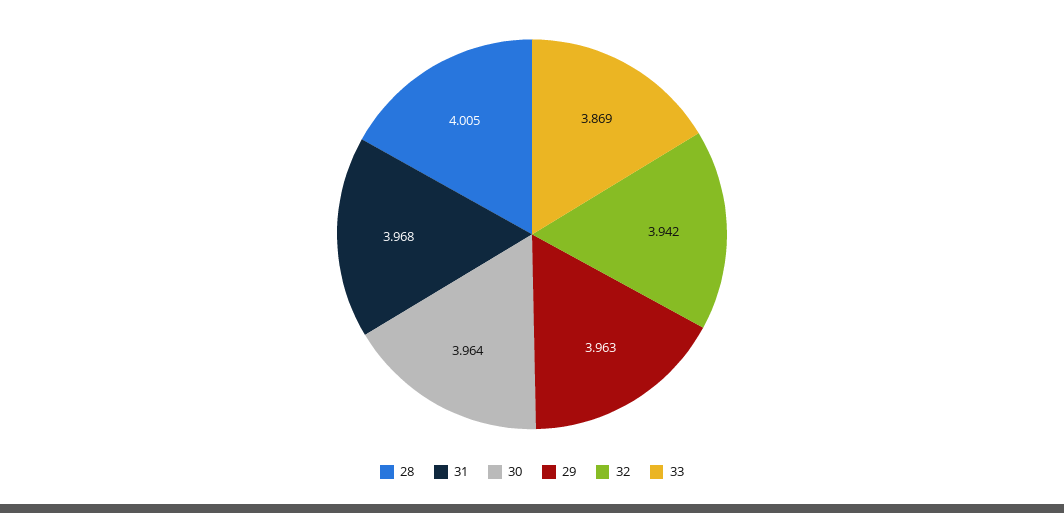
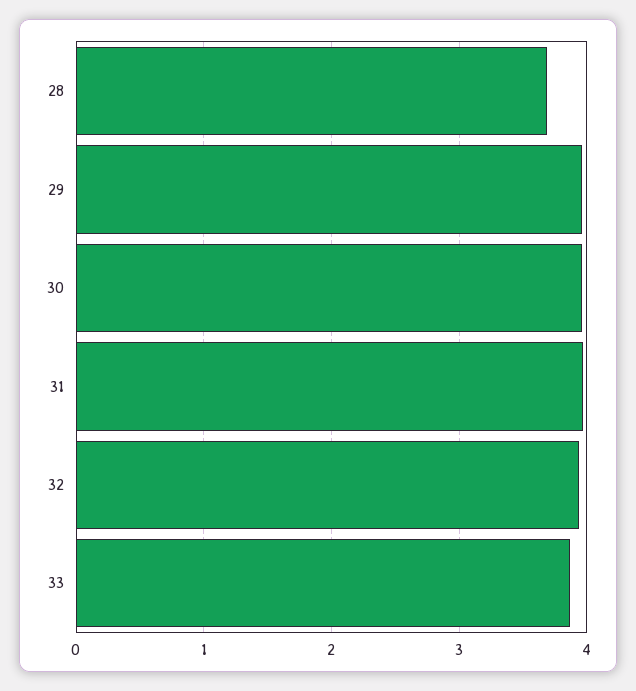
  {
-   "28": 4.005,
+   "28": 3.7,
    "31": 3.968,
    "30": 3.964,
    "29": 3.963,
    "32": 3.942,
    "33": 3.869
  }

